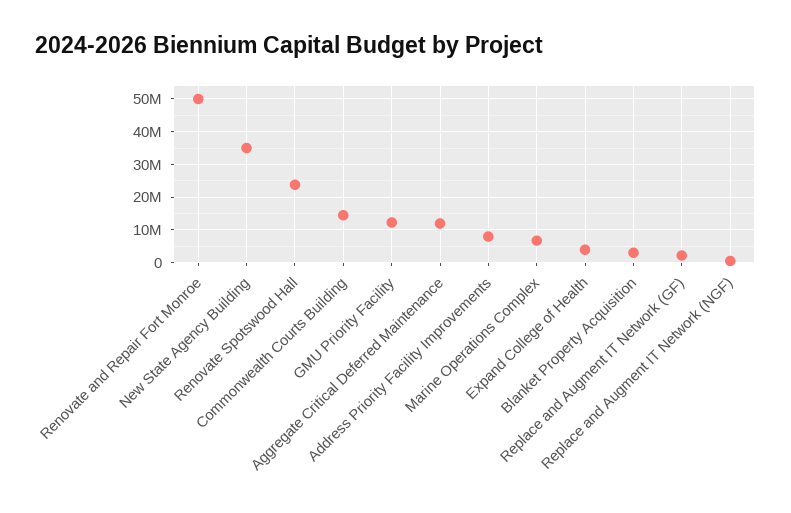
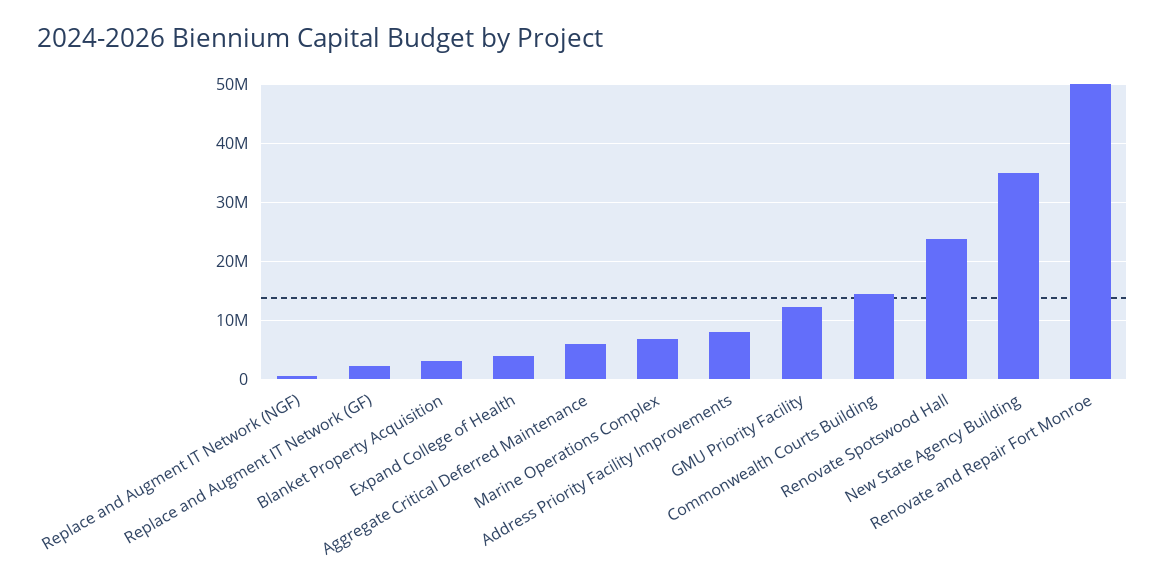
  {
    "Renovate and Repair Fort Monroe": 50000000,
    "New State Agency Building": 36000000,
    "Renovate Spotswood Hall": 24000000,
    "Commonwealth Courts Building": 14000000,
    "GMU Priority Facility": 12000000,
-   "Aggregate Critical Deferred Maintenance": 12000000,
+   "Aggregate Critical Deferred Maintenance": 6000000,
    "Address Priority Facility Improvements": 8000000,
    "Marine Operations Complex": 6000000,
    "Expand College of Health": 4000000,
    "Blanket Property Acquisition": 4000000,
    "Replace and Augment IT Network (GF)": 2000000,
    "Replace and Augment IT Network (NGF)": 0
  }

